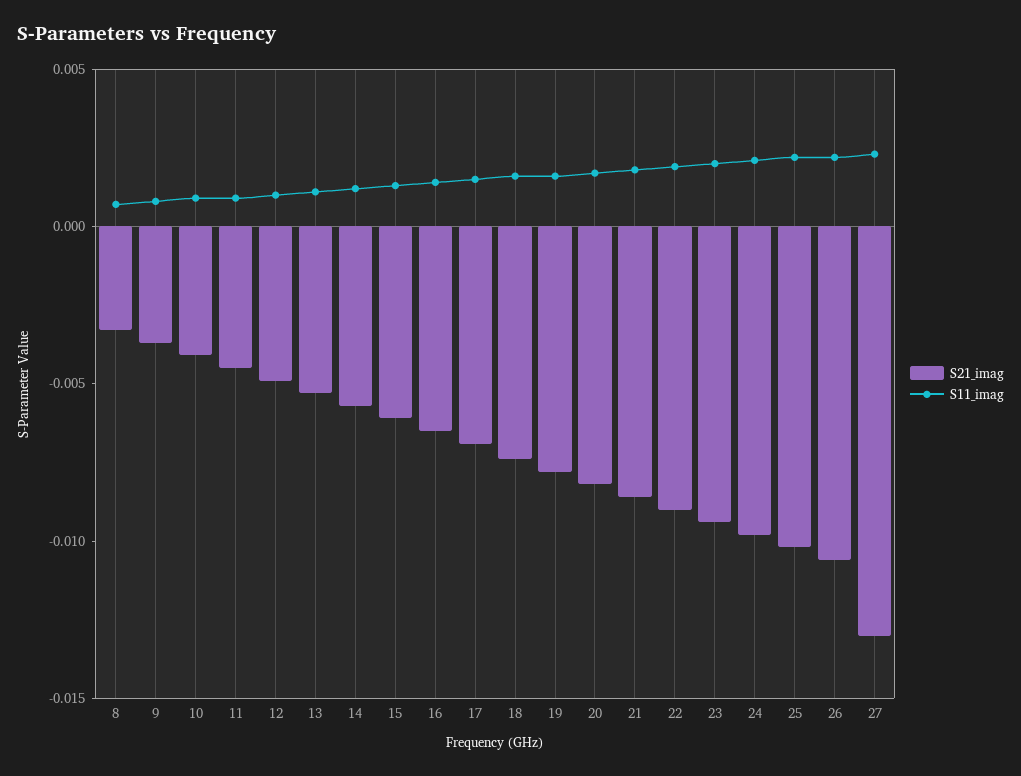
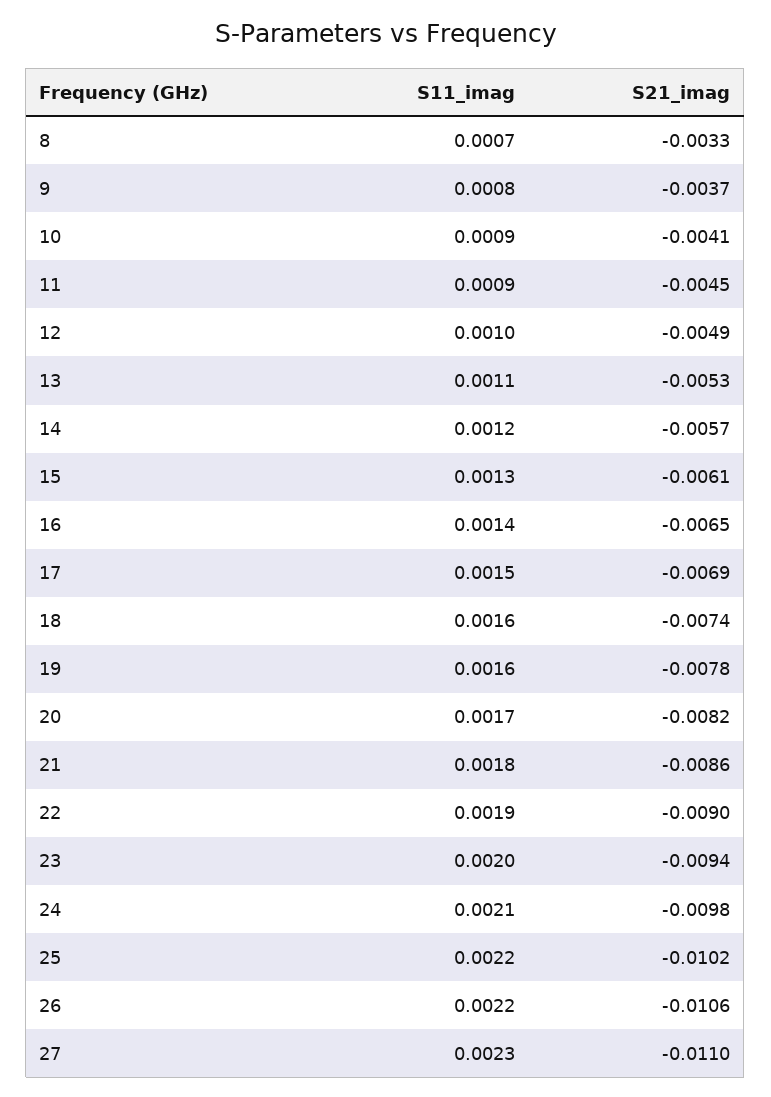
  {
    "S21_imag": {
      "8": -0.0033,
      "9": -0.0037,
      "10": -0.0041,
      "11": -0.0045,
      "12": -0.0049,
      "13": -0.0053,
      "14": -0.0057,
      "15": -0.0061,
      "16": -0.0065,
      "17": -0.0069,
      "18": -0.0074,
      "19": -0.0078,
      "20": -0.0082,
      "21": -0.0086,
      "22": -0.009,
      "23": -0.0094,
      "24": -0.0098,
      "25": -0.0102,
      "26": -0.0106,
-     "27": -0.013
+     "27": -0.011
    },
    "S11_imag": {
      "8": 0.0007,
      "9": 0.0008,
      "10": 0.0009,
      "11": 0.0009,
      "12": 0.001,
      "13": 0.0011,
      "14": 0.0012,
      "15": 0.0013,
      "16": 0.0014,
      "17": 0.0015,
      "18": 0.0016,
      "19": 0.0016,
      "20": 0.0017,
      "21": 0.0018,
      "22": 0.0019,
      "23": 0.002,
      "24": 0.0021,
      "25": 0.0022,
      "26": 0.0022,
      "27": 0.0023
    }
  }

